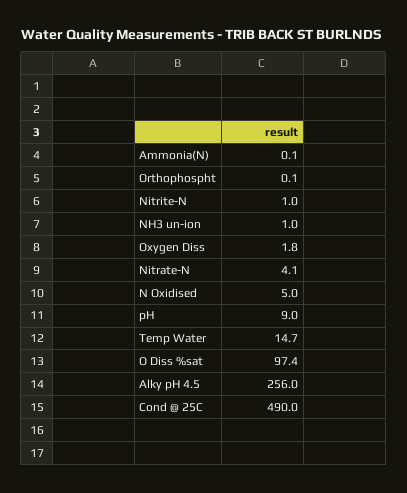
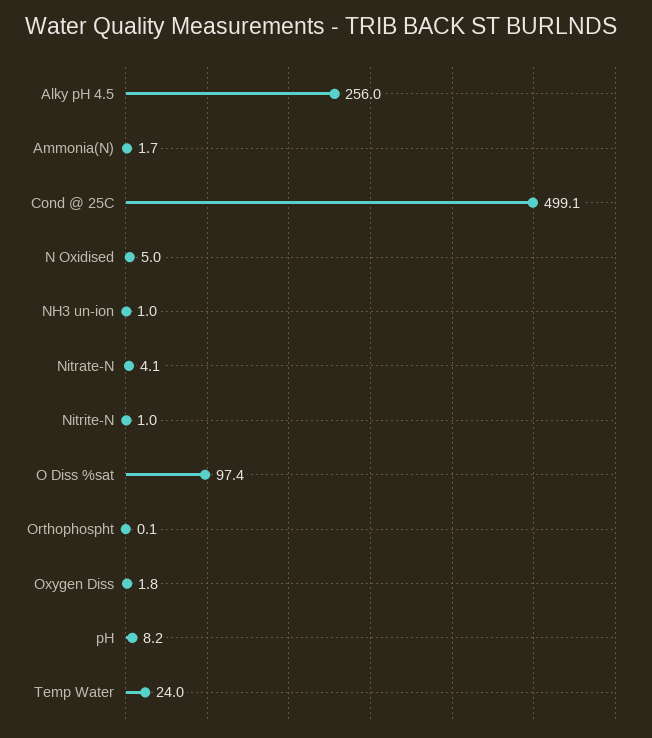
  {
-   "Ammonia(N)": 0.1,
+   "Ammonia(N)": 1.7,
    "Orthophospht": 0.1,
    "Nitrite-N": 1,
    "NH3 un-ion": 1,
    "Oxygen Diss": 1.8,
    "Nitrate-N": 4.1,
    "N Oxidised": 5,
-   "pH": 9,
+   "pH": 8.2,
-   "Temp Water": 14.7,
+   "Temp Water": 24,
    "O Diss %sat": 97.4,
    "Alky pH 4.5": 256,
-   "Cond @ 25C": 490
+   "Cond @ 25C": 499.1
  }

